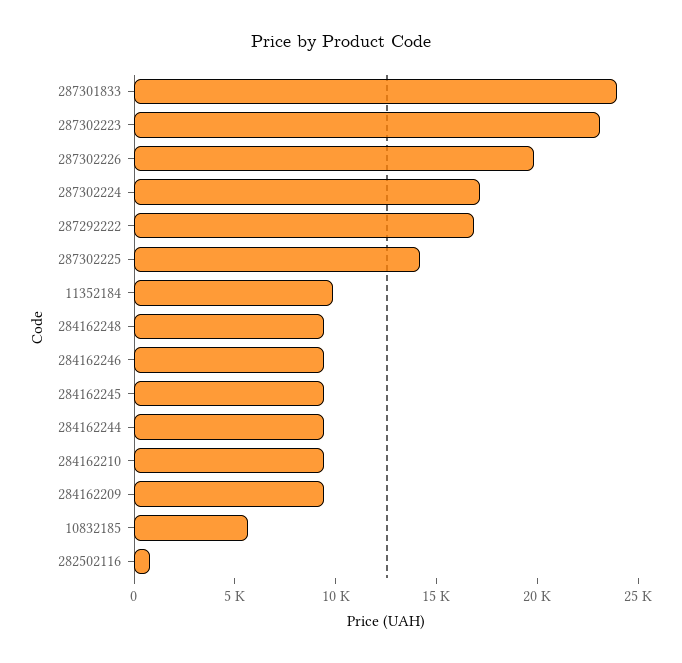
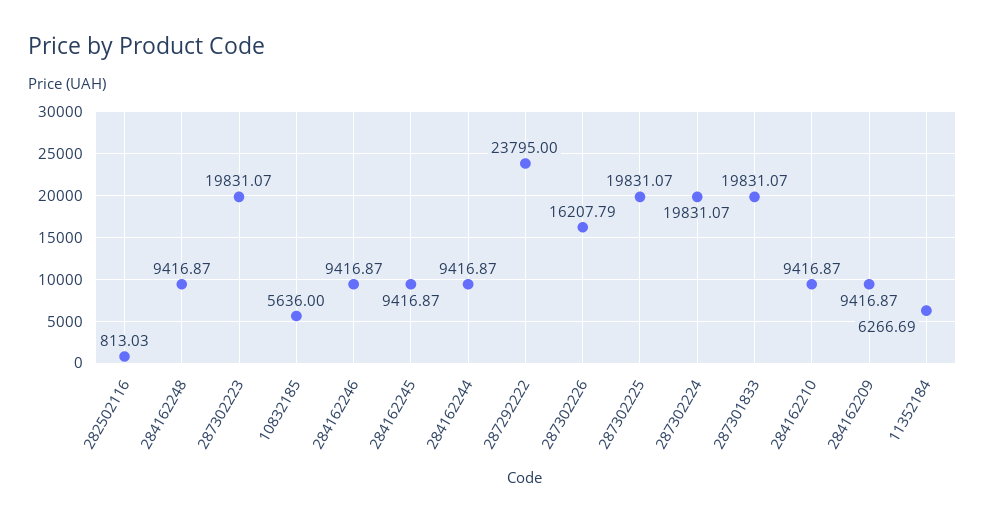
  {
-   "287301833": 24000,
+   "287301833": 19831.07,
-   "287302223": 23000,
+   "287302223": 19831.07,
-   "287302226": 20000,
+   "287302226": 16207.79,
-   "287302224": 17000,
+   "287302224": 19831.07,
-   "287292222": 17000,
+   "287292222": 23795,
-   "287302225": 14000,
+   "287302225": 19831.07,
-   "11352184": 10000,
+   "11352184": 6266.69,
    "284162248": 9416.87,
    "284162246": 9416.87,
    "284162245": 9416.87,
    "284162244": 9416.87,
    "284162210": 9416.87,
    "284162209": 9416.87,
    "10832185": 5636,
    "282502116": 813.03
  }

